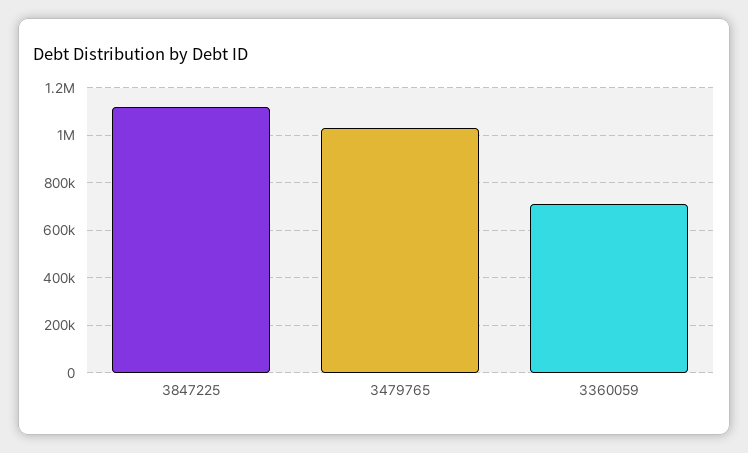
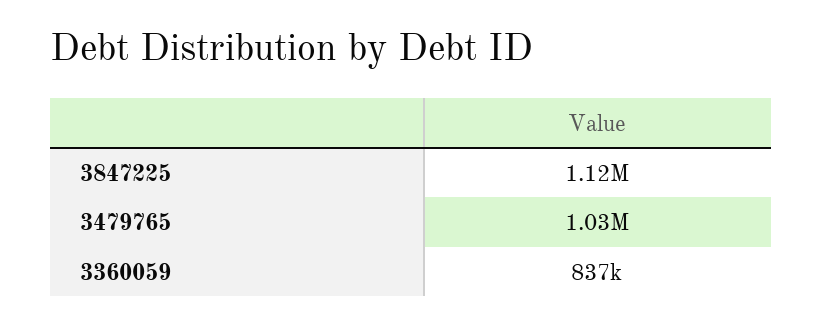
  {
    "3847225": 1120000,
    "3479765": 1030000,
-   "3360059": 700000
+   "3360059": 837000
  }

